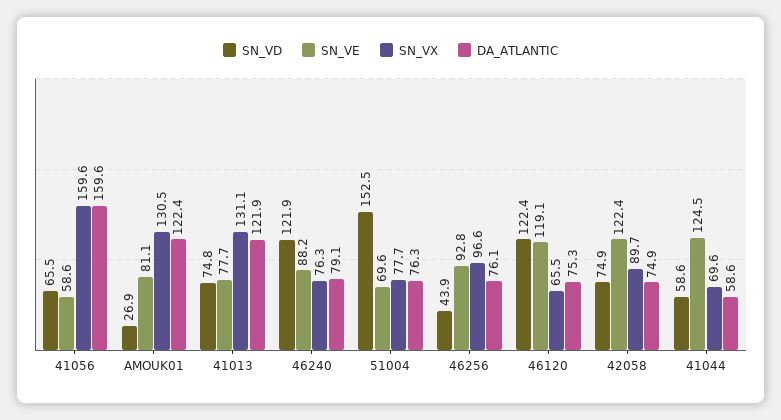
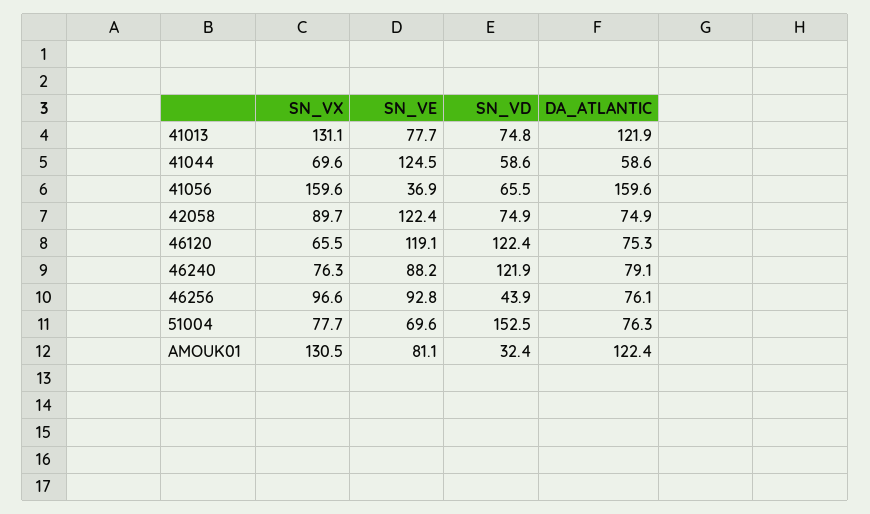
  {
    "SN_VD": {
      "41056": 65.5,
-     "AMOUK01": 26.9,
+     "AMOUK01": 32.4,
      "41013": 74.8,
      "46240": 121.9,
      "51004": 152.5,
      "46256": 43.9,
      "46120": 122.4,
      "42058": 74.9,
      "41044": 58.6
    },
    "SN_VE": {
-     "41056": 58.6,
+     "41056": 36.9,
      "AMOUK01": 81.1,
      "41013": 77.7,
      "46240": 88.2,
      "51004": 69.6,
      "46256": 92.8,
      "46120": 119.1,
      "42058": 122.4,
      "41044": 124.5
    },
    "SN_VX": {
      "41056": 159.6,
      "AMOUK01": 130.5,
      "41013": 131.1,
      "46240": 76.3,
      "51004": 77.7,
      "46256": 96.6,
      "46120": 65.5,
      "42058": 89.7,
      "41044": 69.6
    },
    "DA_ATLANTIC": {
      "41056": 159.6,
      "AMOUK01": 122.4,
      "41013": 121.9,
      "46240": 79.1,
      "51004": 76.3,
      "46256": 76.1,
      "46120": 75.3,
      "42058": 74.9,
      "41044": 58.6
    }
  }

